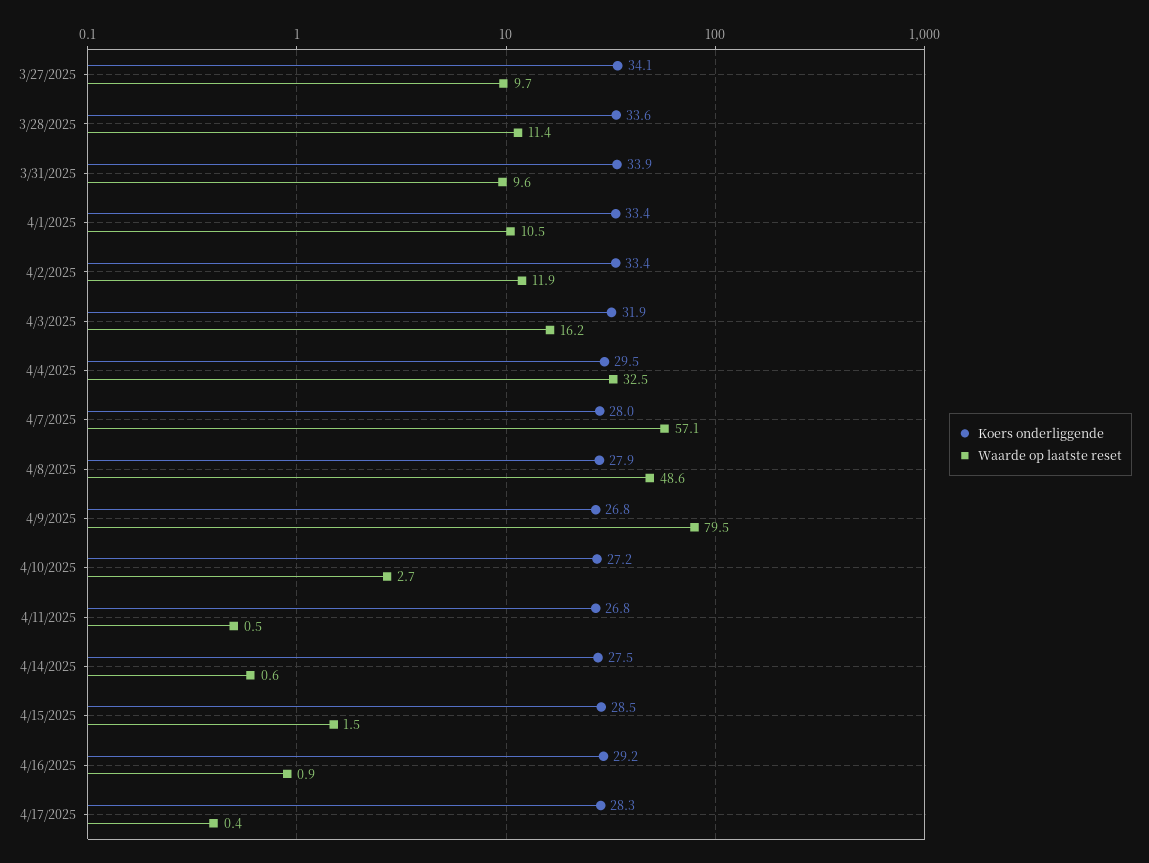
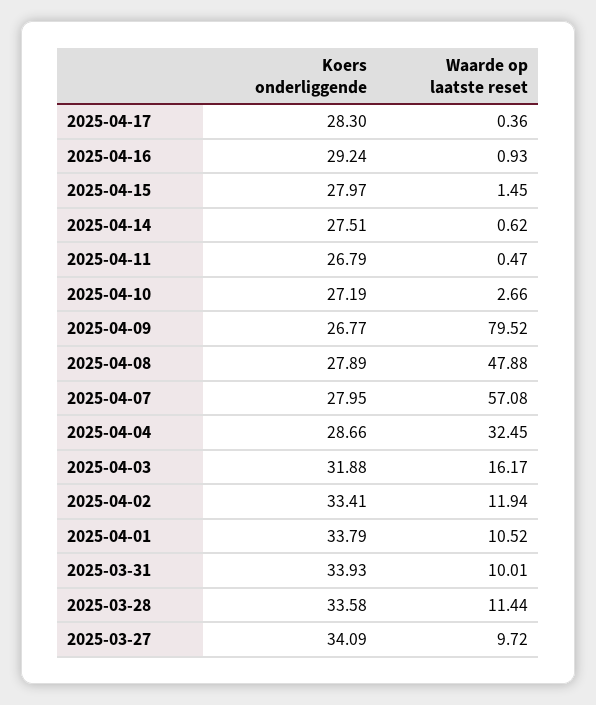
  {
    "Koers onderliggende": {
      "3/27/2025": 34.09,
      "3/28/2025": 33.58,
      "3/31/2025": 33.93,
-     "4/1/2025": 33.4,
+     "4/1/2025": 33.79,
      "4/2/2025": 33.41,
      "4/3/2025": 31.88,
-     "4/4/2025": 29.5,
+     "4/4/2025": 28.66,
      "4/7/2025": 27.95,
      "4/8/2025": 27.89,
      "4/9/2025": 26.77,
      "4/10/2025": 27.19,
      "4/11/2025": 26.79,
      "4/14/2025": 27.51,
-     "4/15/2025": 28.5,
+     "4/15/2025": 27.97,
      "4/16/2025": 29.24,
      "4/17/2025": 28.3
    },
    "Waarde op laatste reset": {
      "3/27/2025": 9.72,
      "3/28/2025": 11.44,
-     "3/31/2025": 9.6,
+     "3/31/2025": 10.01,
      "4/1/2025": 10.52,
      "4/2/2025": 11.94,
      "4/3/2025": 16.17,
      "4/4/2025": 32.45,
      "4/7/2025": 57.08,
-     "4/8/2025": 48.6,
+     "4/8/2025": 47.88,
      "4/9/2025": 79.52,
      "4/10/2025": 2.66,
      "4/11/2025": 0.47,
      "4/14/2025": 0.62,
      "4/15/2025": 1.45,
      "4/16/2025": 0.93,
      "4/17/2025": 0.36
    }
  }

